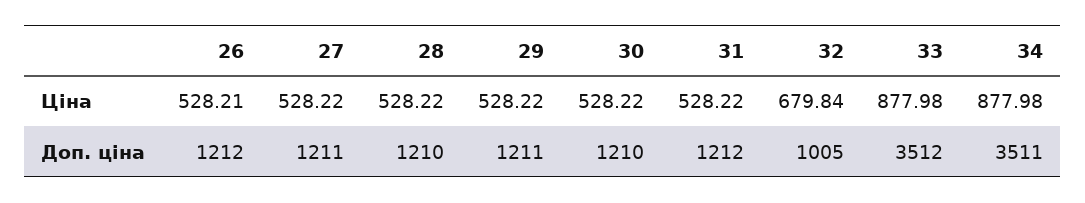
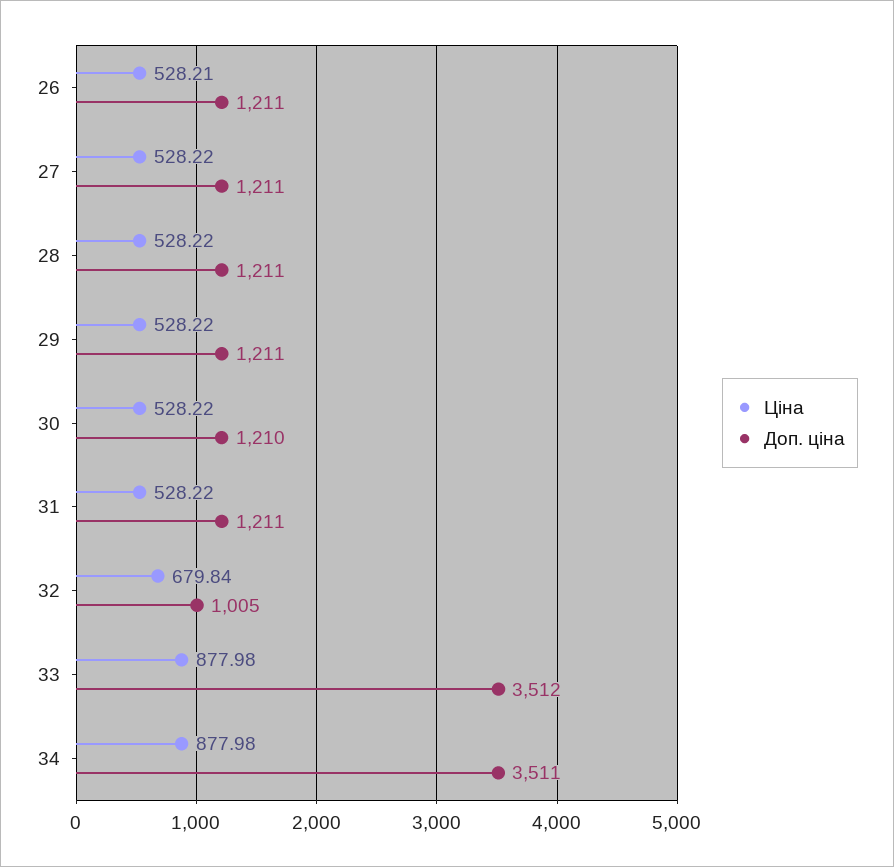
  {
    "Ціна": {
      "26": 528.21,
      "27": 528.22,
      "28": 528.22,
      "29": 528.22,
      "30": 528.22,
      "31": 528.22,
      "32": 679.84,
      "33": 877.98,
      "34": 877.98
    },
    "Доп. ціна": {
-     "26": 1212,
+     "26": 1211,
      "27": 1211,
-     "28": 1210,
+     "28": 1211,
      "29": 1211,
      "30": 1210,
-     "31": 1212,
+     "31": 1211,
      "32": 1005,
      "33": 3512,
      "34": 3511
    }
  }

